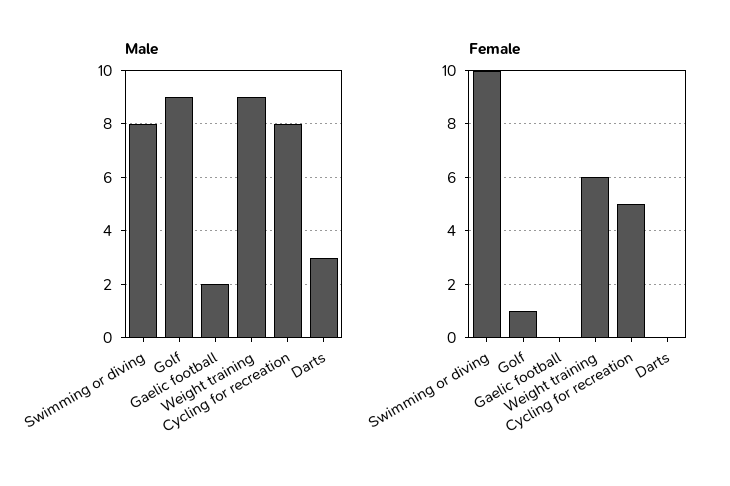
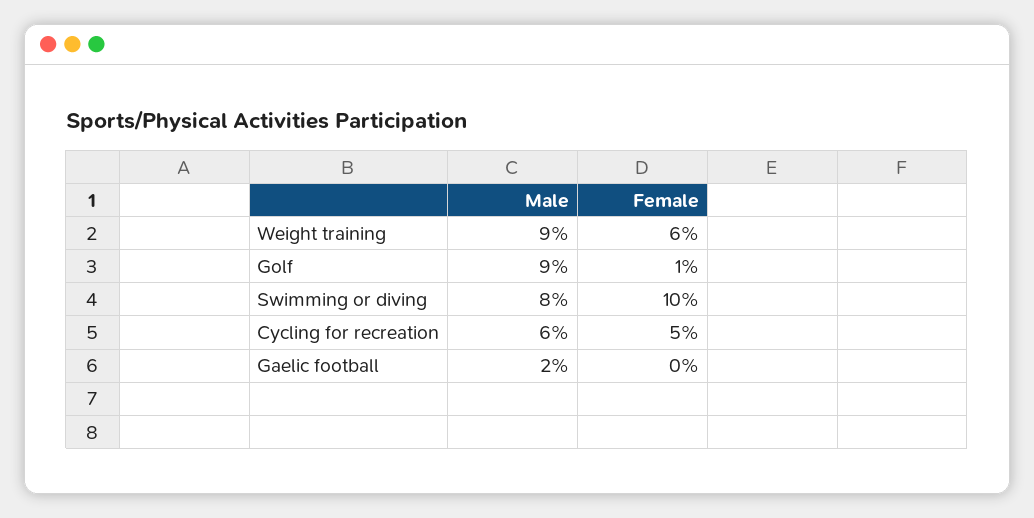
  {
    "Male": {
      "Swimming or diving": 8,
      "Golf": 9,
      "Gaelic football": 2,
      "Weight training": 9,
-     "Cycling for recreation": 8,
+     "Cycling for recreation": 6
-     "Darts": 3
    },
    "Female": {
      "Swimming or diving": 10,
      "Golf": 1,
      "Gaelic football": 0,
      "Weight training": 6,
-     "Cycling for recreation": 5,
+     "Cycling for recreation": 5
-     "Darts": 0
    }
  }

